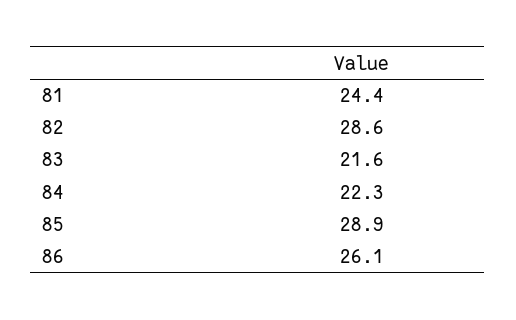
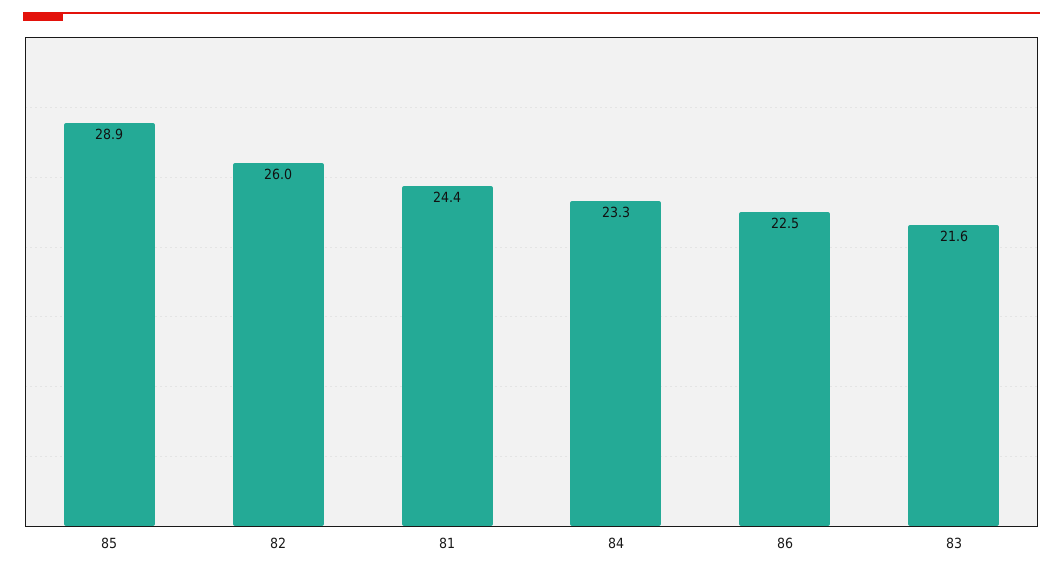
  {
    "81": 24.4,
-   "82": 28.6,
+   "82": 26,
    "83": 21.6,
-   "84": 22.3,
+   "84": 23.3,
    "85": 28.9,
-   "86": 26.1
+   "86": 22.5
  }

